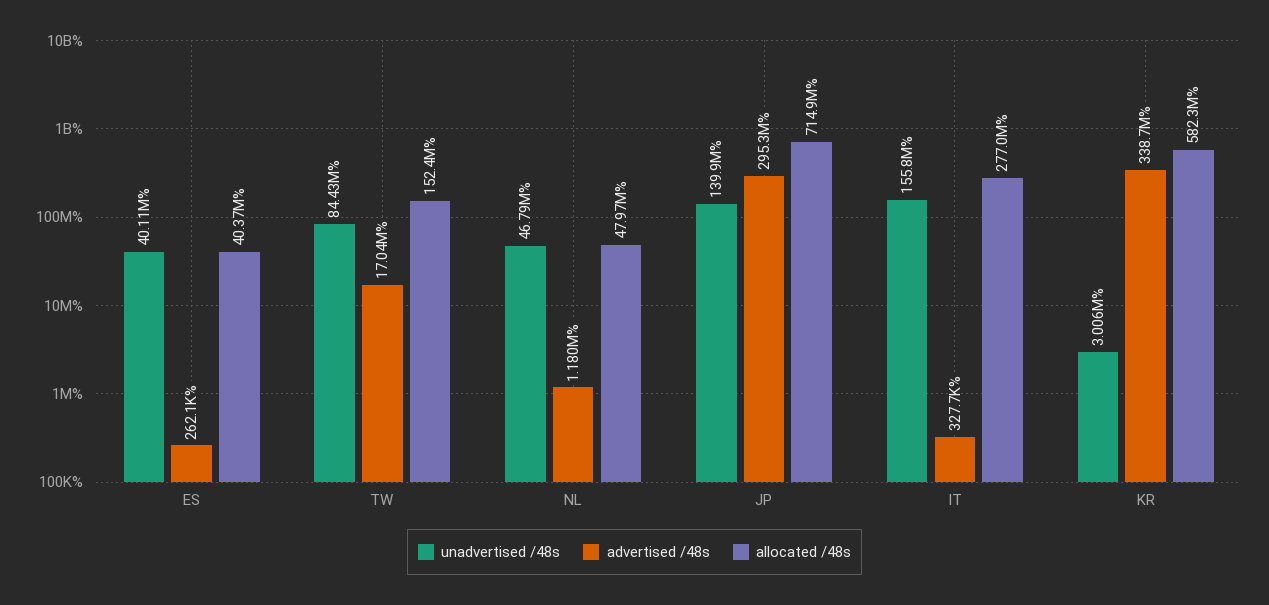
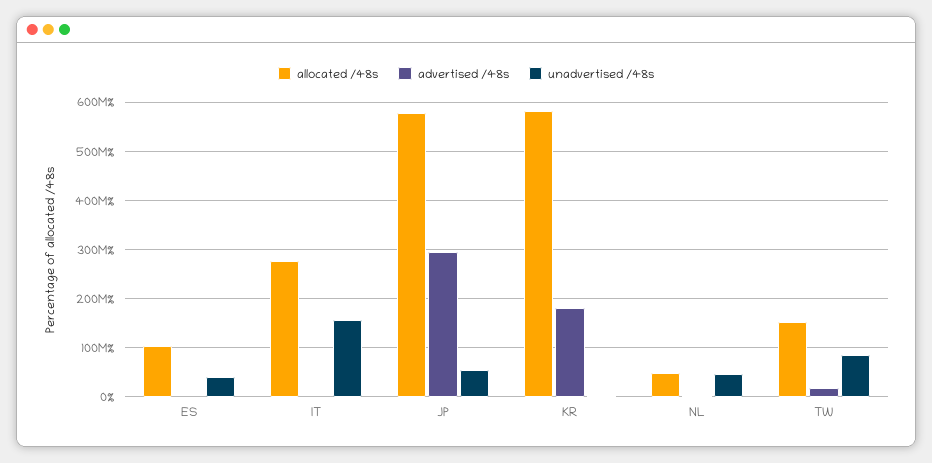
  {
    "unadvertised /48s": {
      "ES": 40110000,
      "TW": 84430000,
      "NL": 46790000,
-     "JP": 139900000,
+     "JP": 60000000,
      "IT": 155800000,
      "KR": 3006000
    },
    "advertised /48s": {
      "ES": 262100,
      "TW": 17040000,
      "NL": 1180000,
      "JP": 295300000,
      "IT": 327700,
-     "KR": 338700000
+     "KR": 180000000
    },
    "allocated /48s": {
-     "ES": 40370000,
+     "ES": 100000000,
      "TW": 152400000,
      "NL": 47970000,
-     "JP": 714900000,
+     "JP": 580000000,
      "IT": 277000000,
      "KR": 582300000
    }
  }

